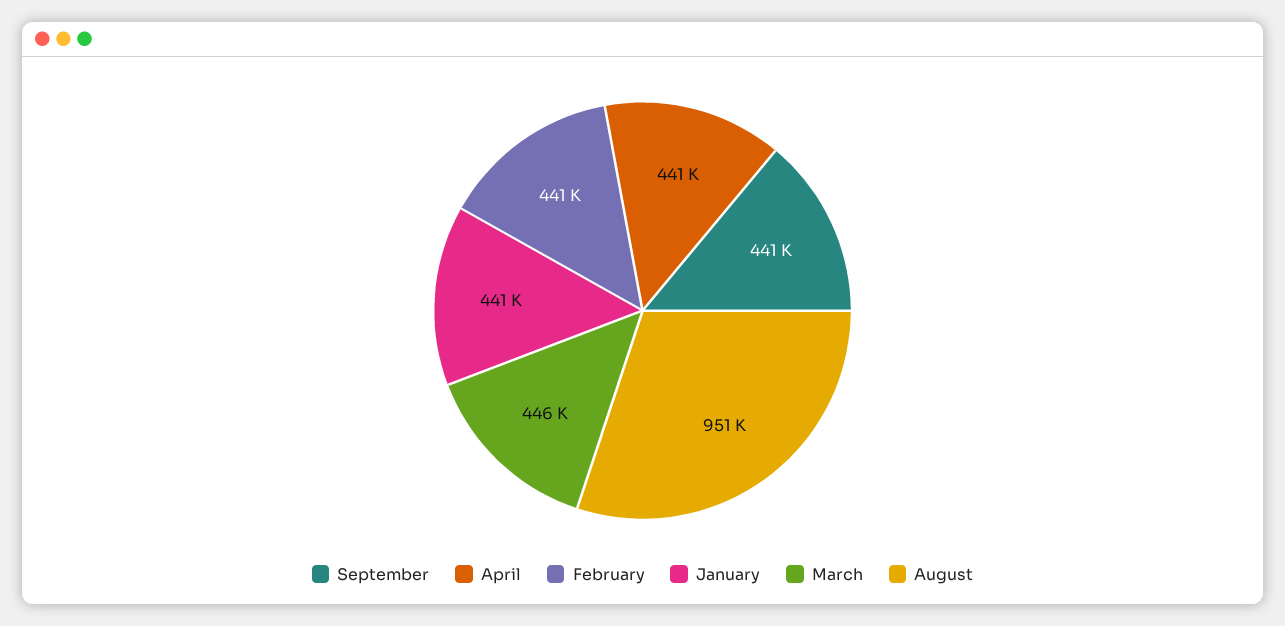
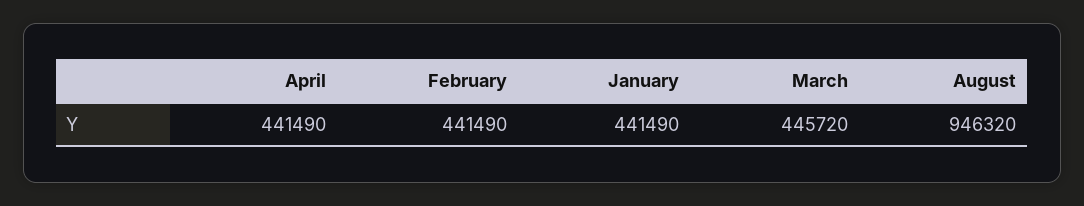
  {
-   "September": 441000,
    "April": 441490,
    "February": 441490,
    "January": 441490,
    "March": 445720,
-   "August": 951000
+   "August": 946320
  }

